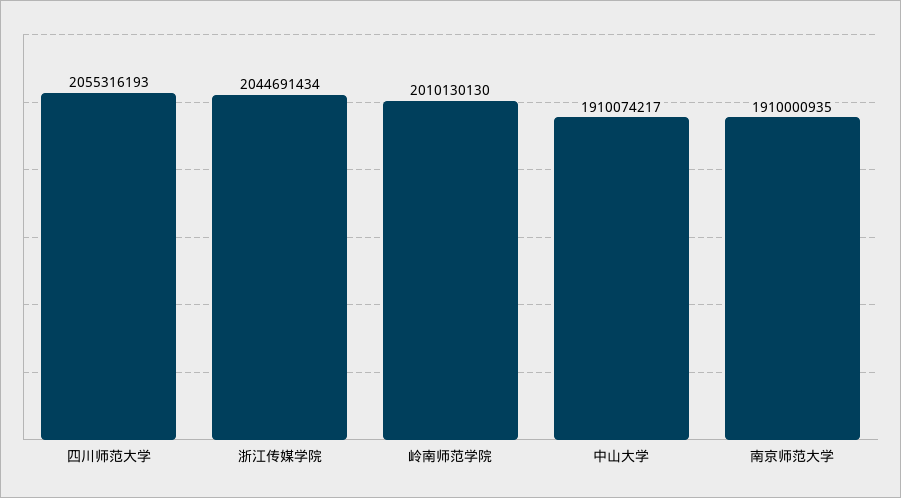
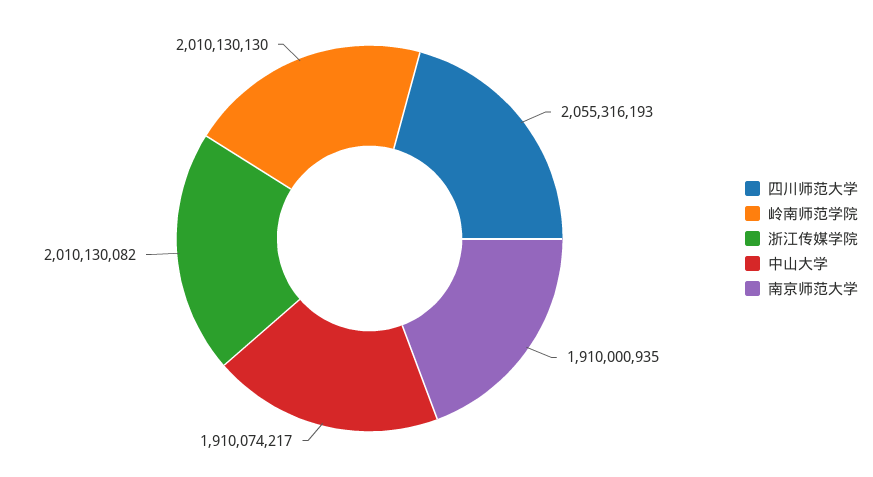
  {
    "四川师范大学": 2055316193,
-   "浙江传媒学院": 2044691434,
+   "浙江传媒学院": 2010130082,
    "岭南师范学院": 2010130130,
    "中山大学": 1910074217,
    "南京师范大学": 1910000935
  }

